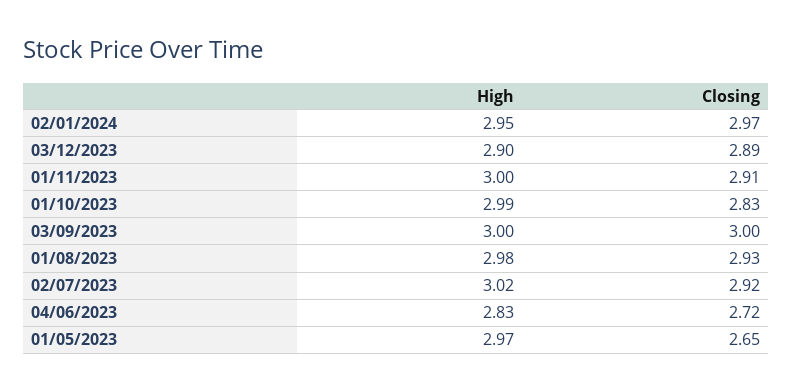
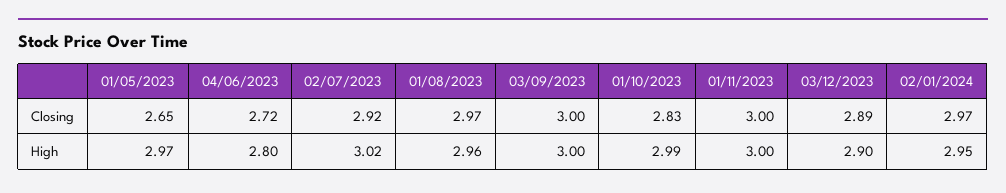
  {
    "High": {
      "02/01/2024": 2.95,
      "03/12/2023": 2.9,
      "01/11/2023": 3,
      "01/10/2023": 2.99,
      "03/09/2023": 3,
-     "01/08/2023": 2.98,
+     "01/08/2023": 2.96,
      "02/07/2023": 3.02,
-     "04/06/2023": 2.83,
+     "04/06/2023": 2.8,
      "01/05/2023": 2.97
    },
    "Closing": {
      "02/01/2024": 2.97,
      "03/12/2023": 2.89,
-     "01/11/2023": 2.91,
+     "01/11/2023": 3,
      "01/10/2023": 2.83,
      "03/09/2023": 3,
-     "01/08/2023": 2.93,
+     "01/08/2023": 2.97,
      "02/07/2023": 2.92,
      "04/06/2023": 2.72,
      "01/05/2023": 2.65
    }
  }

